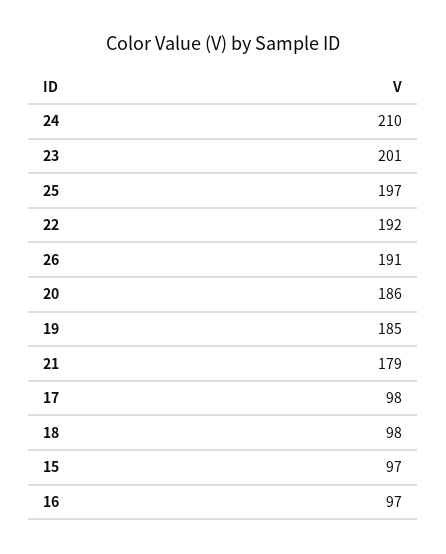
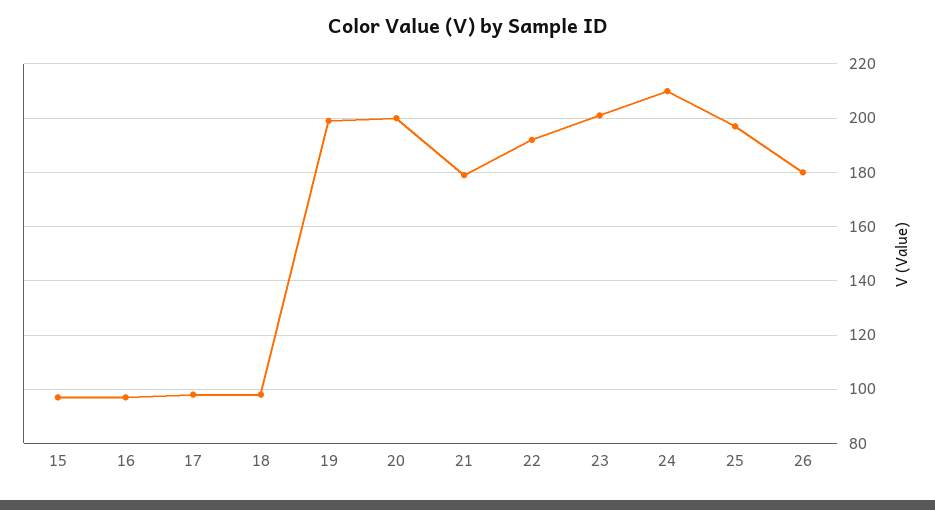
  {
    "24": 210,
    "23": 201,
    "25": 197,
    "22": 192,
-   "26": 191,
+   "26": 180,
-   "20": 186,
+   "20": 200,
-   "19": 185,
+   "19": 200,
    "21": 179,
    "17": 98,
    "18": 98,
    "15": 97,
    "16": 97
  }

